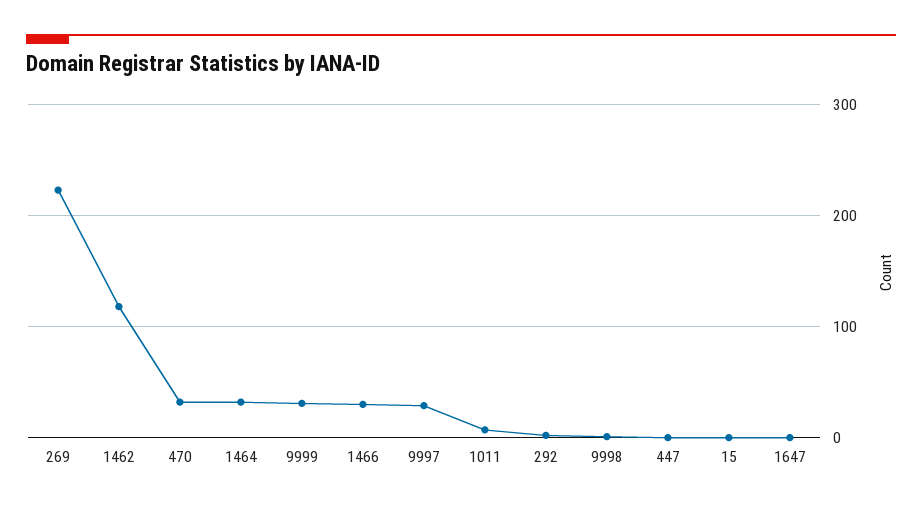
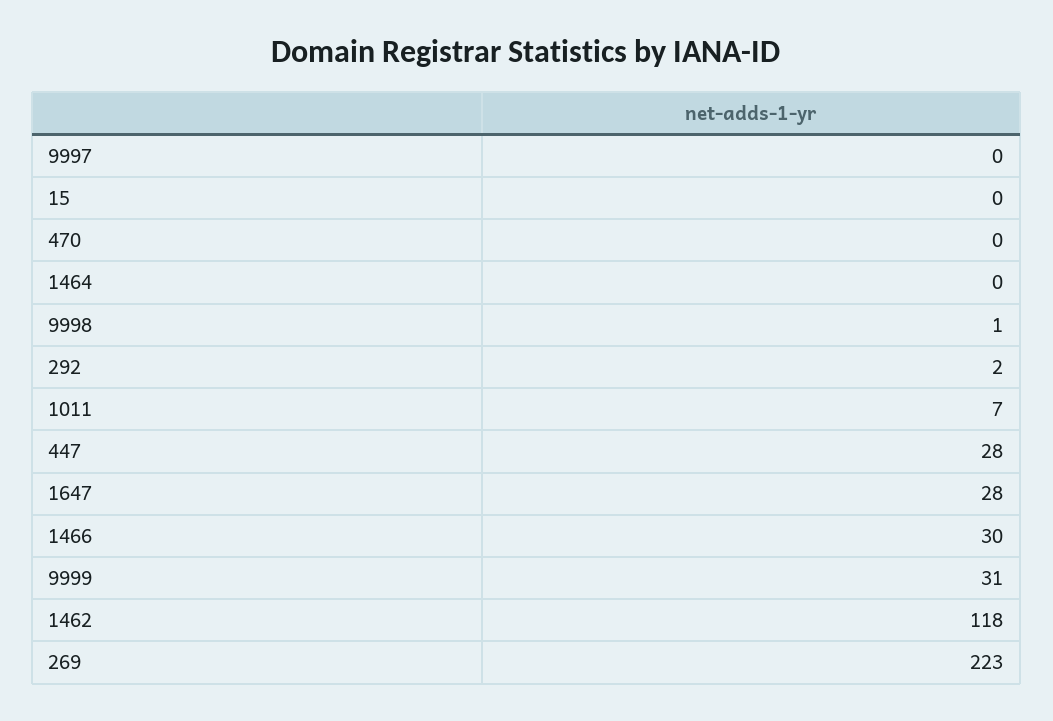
  {
    "269": 223,
    "1462": 118,
-   "470": 30,
+   "470": 0,
-   "1464": 30,
+   "1464": 0,
    "9999": 31,
    "1466": 30,
-   "9997": 30,
+   "9997": 0,
    "1011": 7,
    "292": 2,
    "9998": 1,
-   "447": 0,
+   "447": 28,
    "15": 0,
-   "1647": 0
+   "1647": 28
  }

